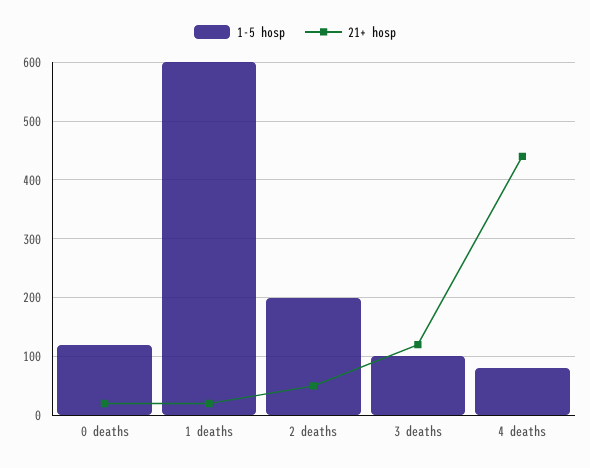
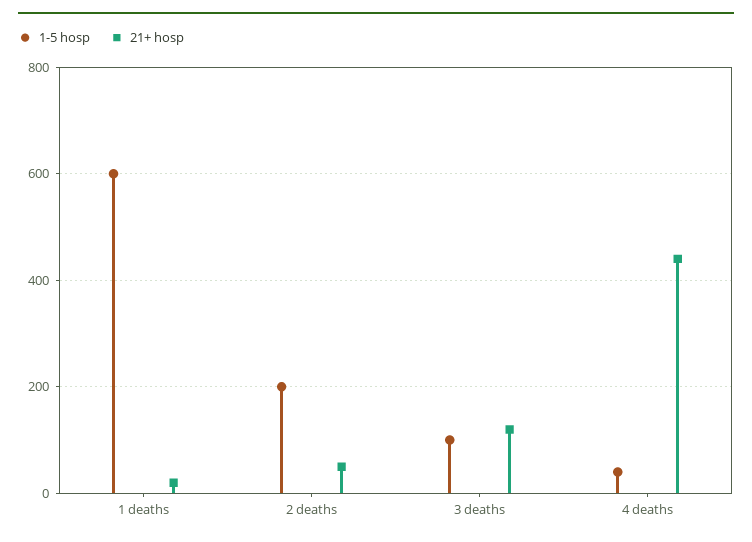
  {
    "1-5 hosp": {
-     "0 deaths": 120,
      "1 deaths": 600,
      "2 deaths": 200,
      "3 deaths": 100,
-     "4 deaths": 80
+     "4 deaths": 40
    },
    "21+ hosp": {
-     "0 deaths": 20,
      "1 deaths": 20,
      "2 deaths": 60,
      "3 deaths": 120,
      "4 deaths": 440
    }
  }

